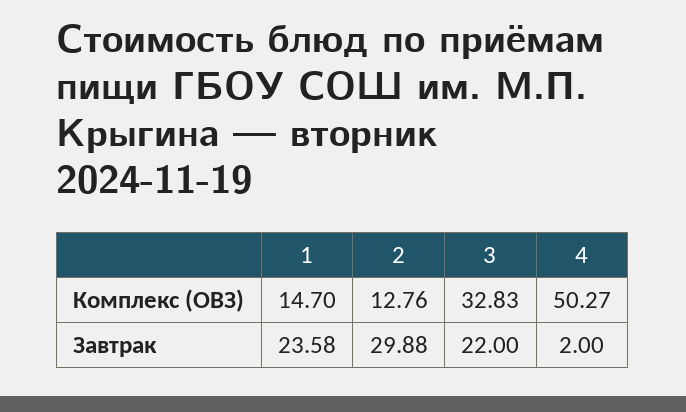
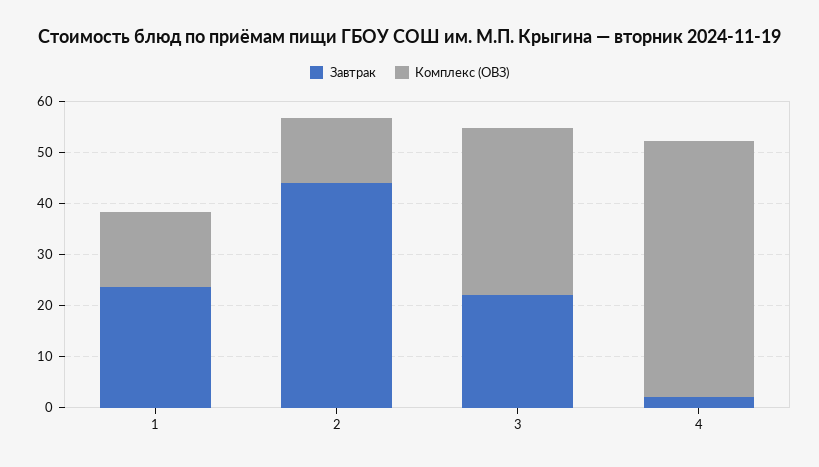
  {
    "Комплекс (ОВЗ)": {
      "1": 14.7,
      "2": 12.76,
      "3": 32.83,
      "4": 50.27
    },
    "Завтрак": {
      "1": 23.58,
-     "2": 29.88,
+     "2": 44,
      "3": 22,
      "4": 2
    }
  }

